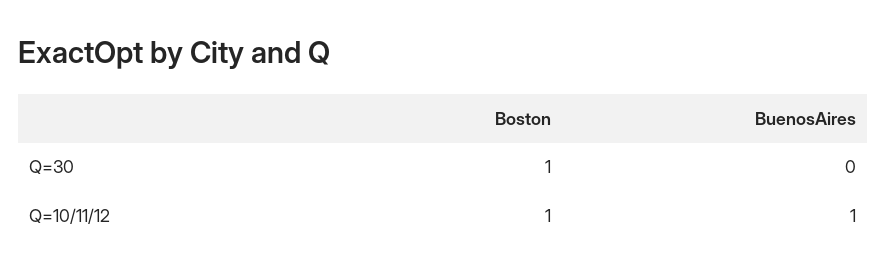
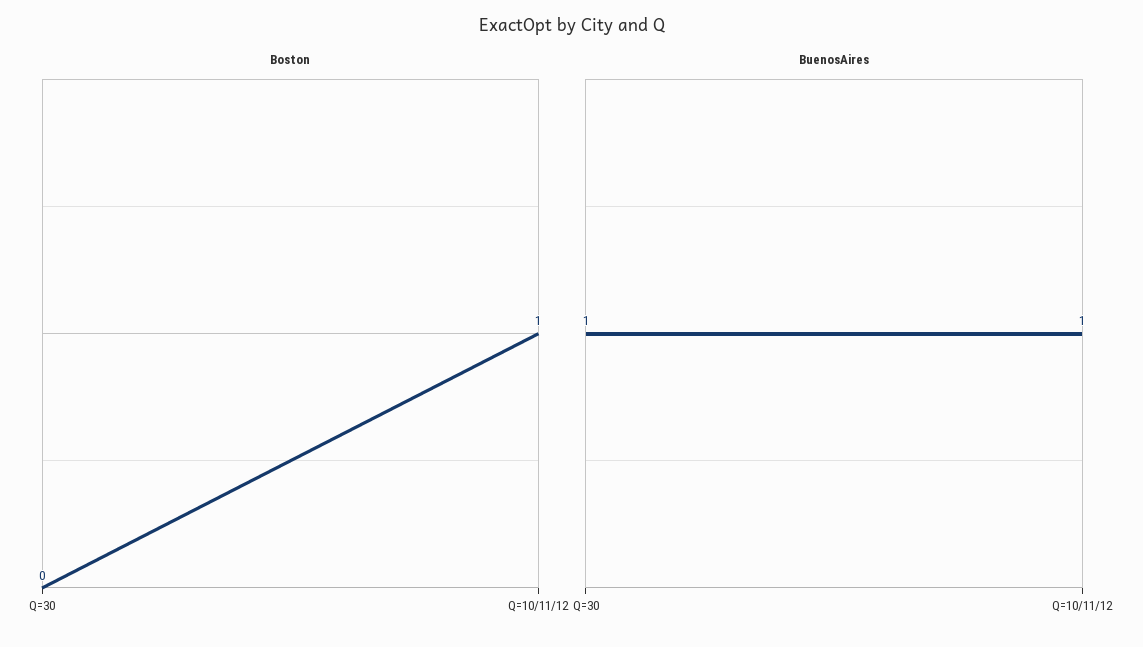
  {
    "Boston": {
-     "Q=30": 1,
+     "Q=30": 0,
      "Q=10/11/12": 1
    },
    "BuenosAires": {
-     "Q=30": 0,
+     "Q=30": 1,
      "Q=10/11/12": 1
    }
  }

